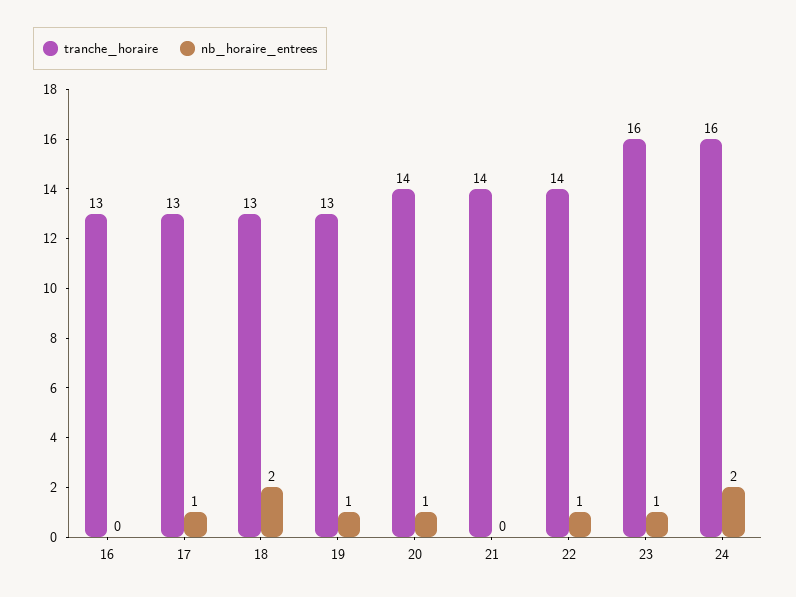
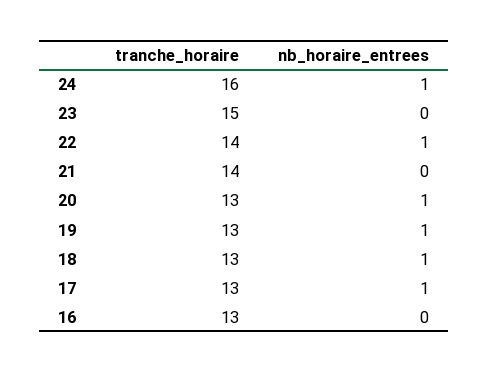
  {
    "tranche_horaire": {
      "16": 13,
      "17": 13,
      "18": 13,
      "19": 13,
-     "20": 14,
+     "20": 13,
      "21": 14,
      "22": 14,
-     "23": 16,
+     "23": 15,
      "24": 16
    },
    "nb_horaire_entrees": {
      "16": 0,
      "17": 1,
-     "18": 2,
+     "18": 1,
      "19": 1,
      "20": 1,
      "21": 0,
      "22": 1,
-     "23": 1,
+     "23": 0,
-     "24": 2
+     "24": 1
    }
  }

